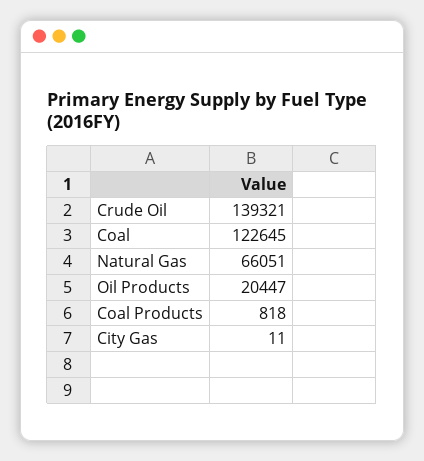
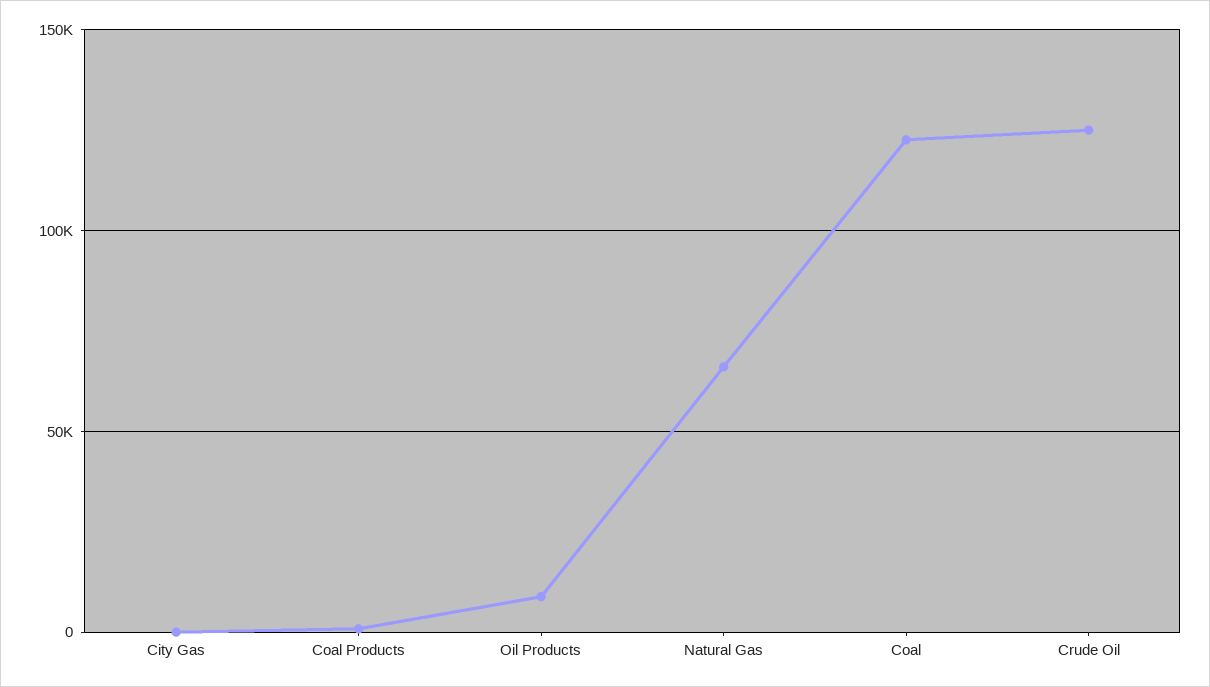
  {
-   "Crude Oil": 139321,
+   "Crude Oil": 125000,
    "Coal": 122645,
    "Natural Gas": 66051,
-   "Oil Products": 20447,
+   "Oil Products": 10000,
    "Coal Products": 818,
    "City Gas": 11
  }

